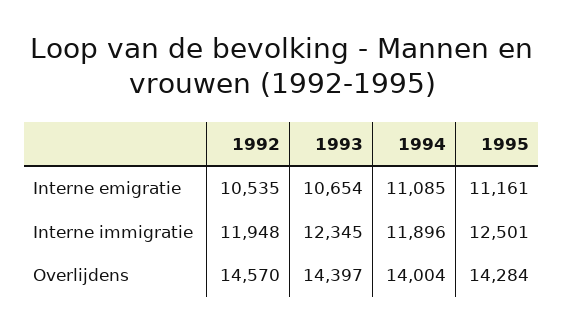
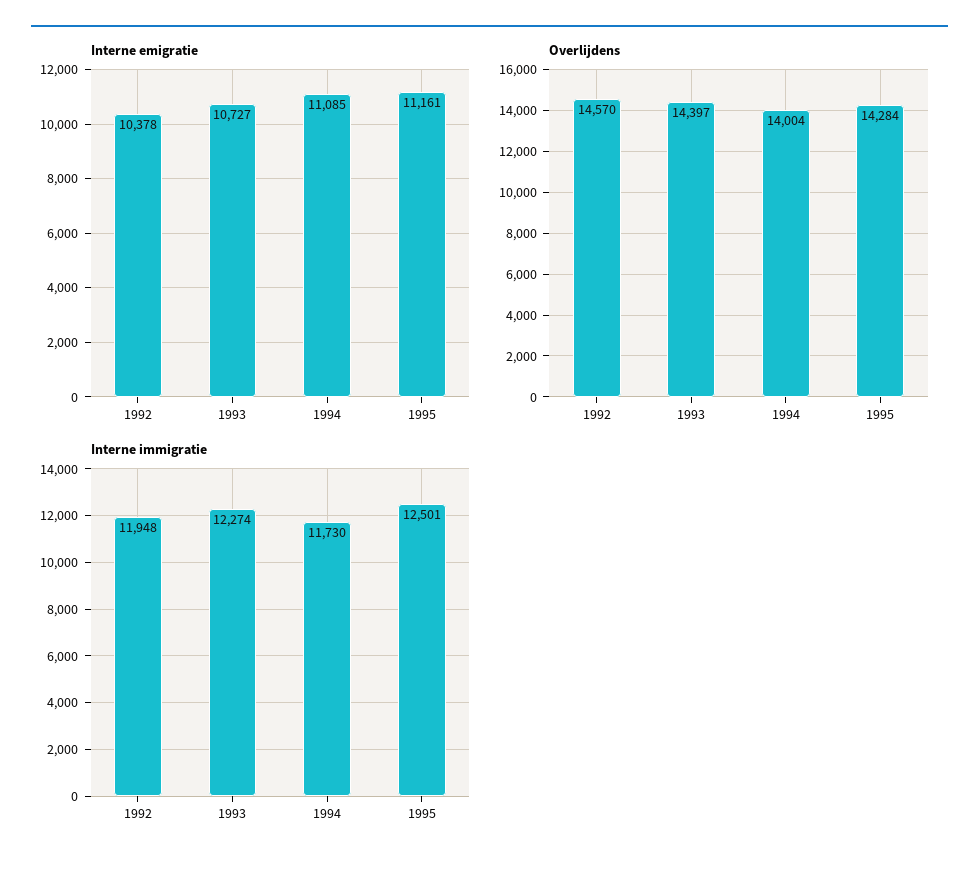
  {
    "Interne emigratie": {
-     "1992": 10535,
+     "1992": 10378,
-     "1993": 10654,
+     "1993": 10727,
      "1994": 11085,
      "1995": 11161
    },
    "Interne immigratie": {
      "1992": 11948,
-     "1993": 12345,
+     "1993": 12274,
-     "1994": 11896,
+     "1994": 11730,
      "1995": 12501
    },
    "Overlijdens": {
      "1992": 14570,
      "1993": 14397,
      "1994": 14004,
      "1995": 14284
    }
  }

